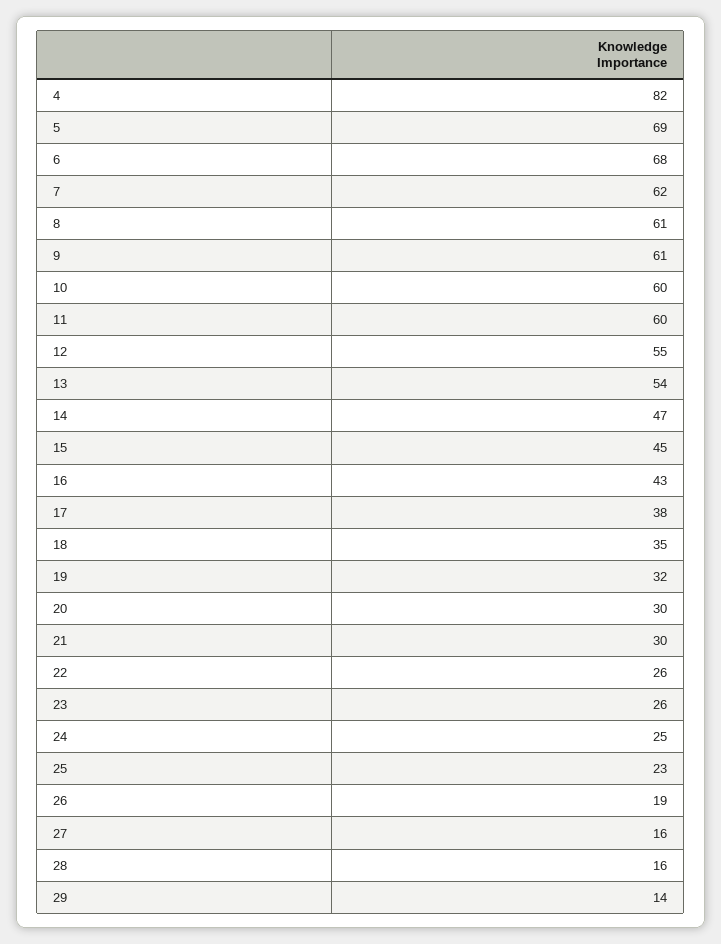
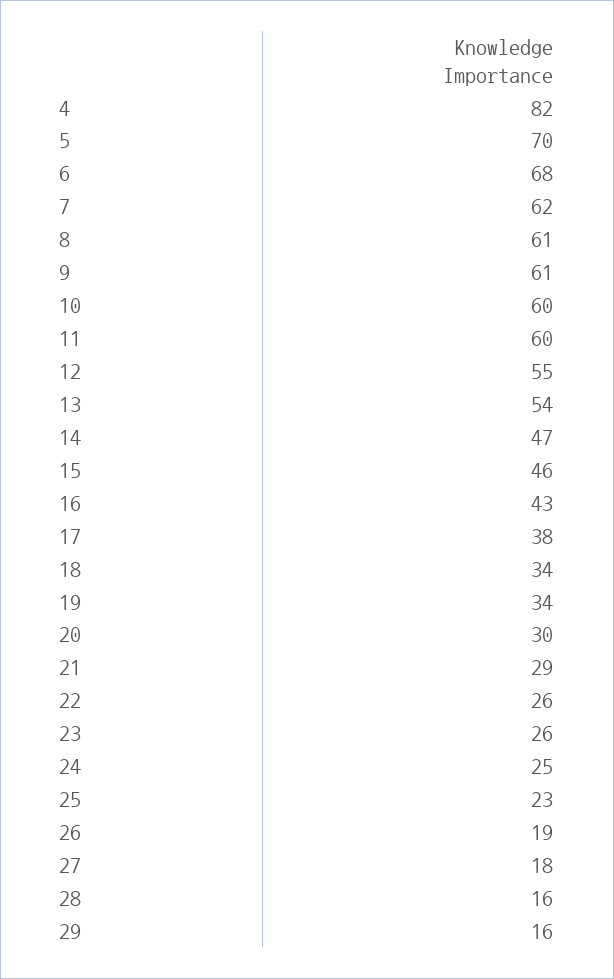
  {
    "4": 82,
-   "5": 69,
+   "5": 70,
    "6": 68,
    "7": 62,
    "8": 61,
    "9": 61,
    "10": 60,
    "11": 60,
    "12": 55,
    "13": 54,
    "14": 47,
-   "15": 45,
+   "15": 46,
    "16": 43,
    "17": 38,
-   "18": 35,
+   "18": 34,
-   "19": 32,
+   "19": 34,
    "20": 30,
-   "21": 30,
+   "21": 29,
    "22": 26,
    "23": 26,
    "24": 25,
    "25": 23,
    "26": 19,
-   "27": 16,
+   "27": 18,
    "28": 16,
-   "29": 14
+   "29": 16
  }

